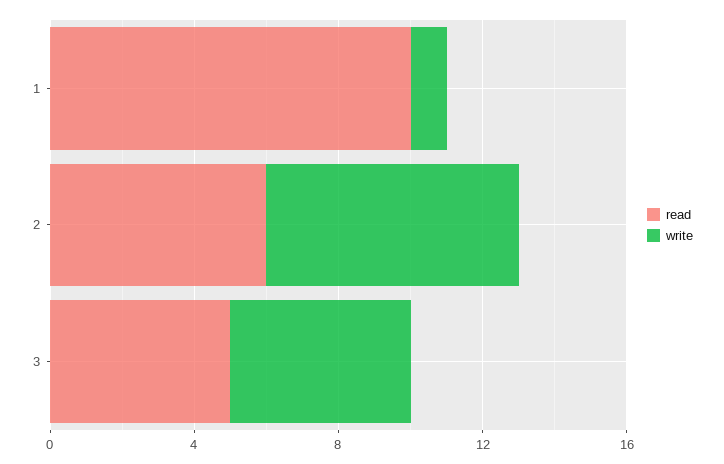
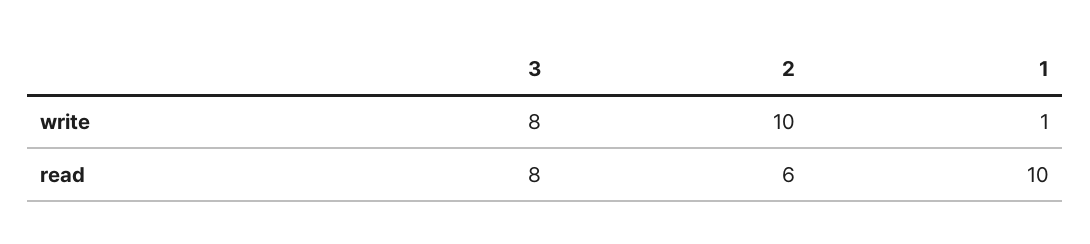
  {
    "read": {
      "1": 10,
      "2": 6,
-     "3": 5
+     "3": 8
    },
    "write": {
      "1": 1,
-     "2": 7,
+     "2": 10,
-     "3": 5
+     "3": 8
    }
  }

